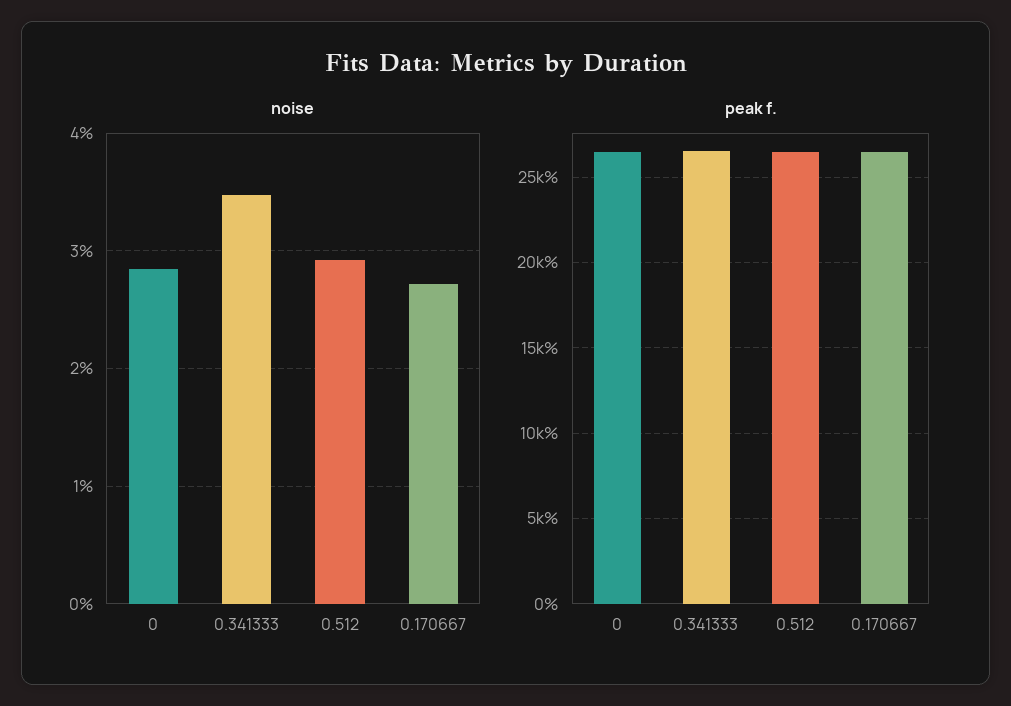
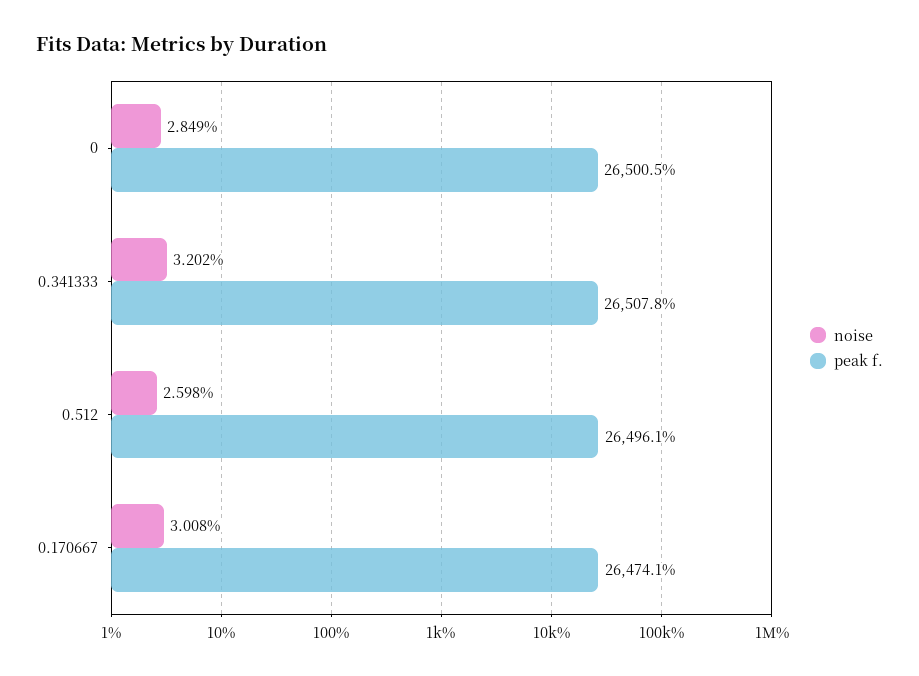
  {
    "noise": {
      "0": 2.849,
-     "0.341333": 3.5,
+     "0.341333": 3.202,
-     "0.512": 2.9,
+     "0.512": 2.598,
-     "0.170667": 2.7
+     "0.170667": 3.008
    },
    "peak f.": {
      "0": 26500.5,
      "0.341333": 26507.8,
      "0.512": 26496.1,
      "0.170667": 26474.1
    }
  }

